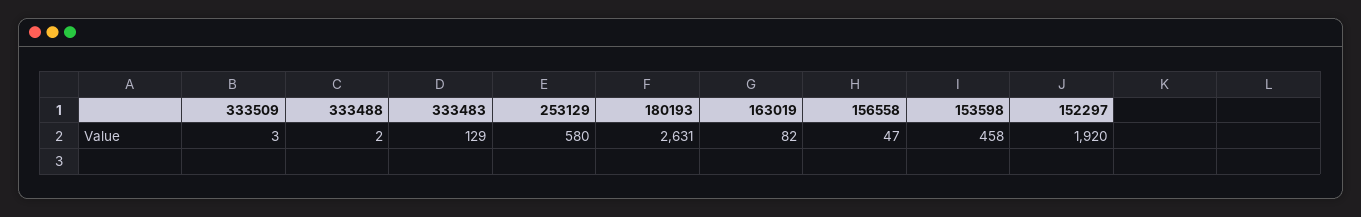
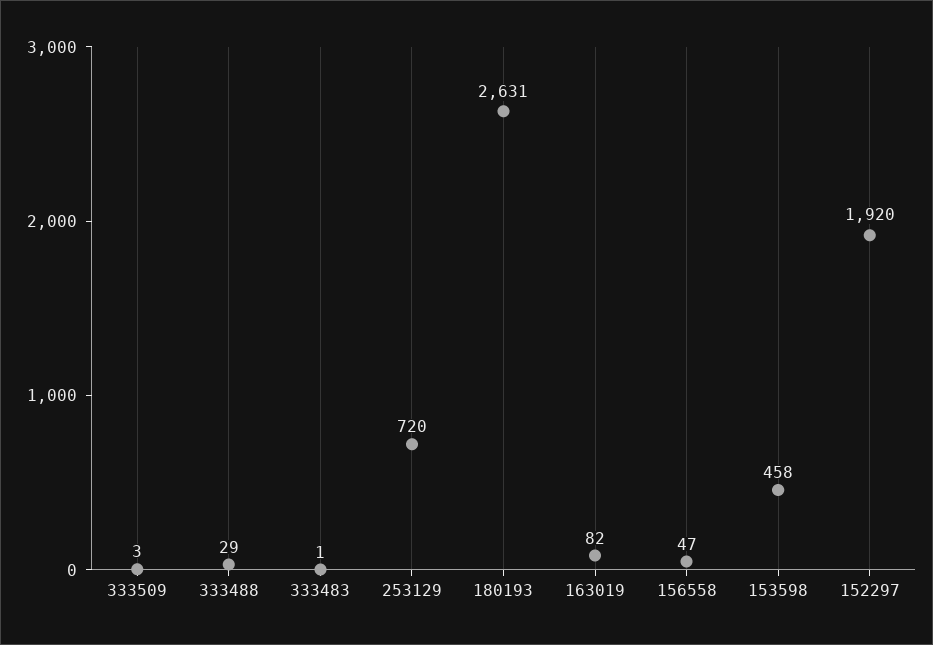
  {
    "333509": 3,
-   "333488": 2,
+   "333488": 29,
-   "333483": 129,
+   "333483": 1,
-   "253129": 580,
+   "253129": 720,
    "180193": 2631,
    "163019": 82,
    "156558": 47,
    "153598": 458,
    "152297": 1920
  }

